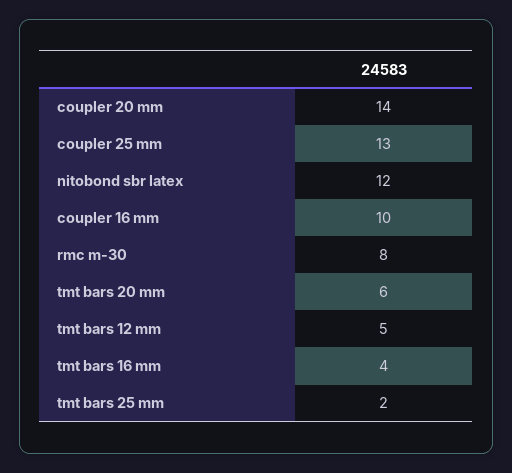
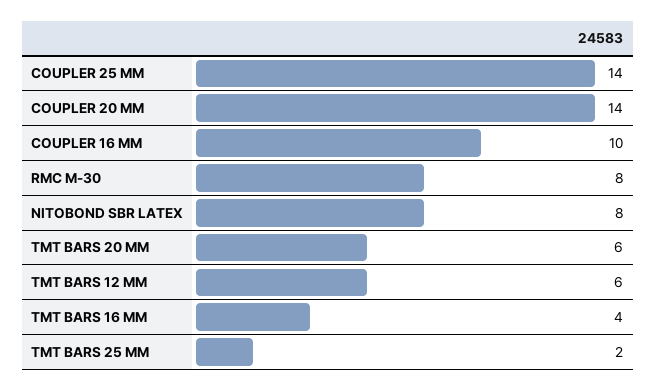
  {
    "coupler 20 mm": 14,
-   "coupler 25 mm": 13,
+   "coupler 25 mm": 14,
-   "nitobond sbr latex": 12,
+   "nitobond sbr latex": 8,
    "coupler 16 mm": 10,
    "rmc m-30": 8,
    "tmt bars 20 mm": 6,
-   "tmt bars 12 mm": 5,
+   "tmt bars 12 mm": 6,
    "tmt bars 16 mm": 4,
    "tmt bars 25 mm": 2
  }

